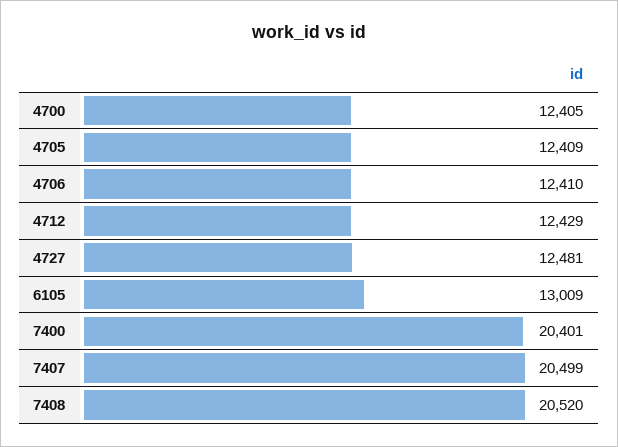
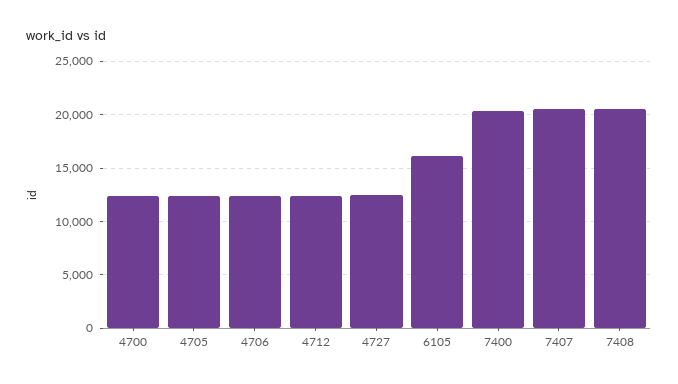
  {
    "4700": 12405,
    "4705": 12409,
    "4706": 12410,
    "4712": 12429,
    "4727": 12481,
-   "6105": 13009,
+   "6105": 16000,
    "7400": 20401,
    "7407": 20499,
    "7408": 20520
  }

